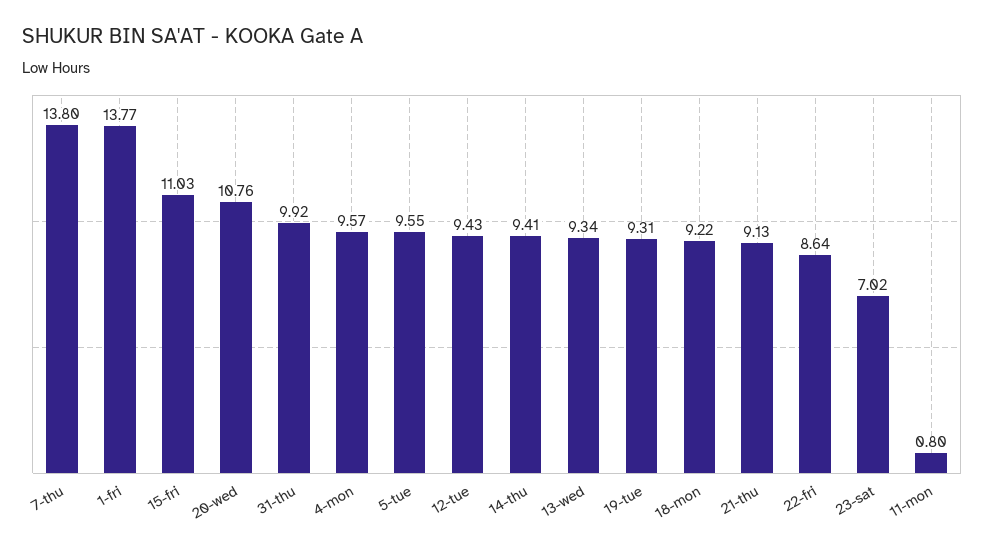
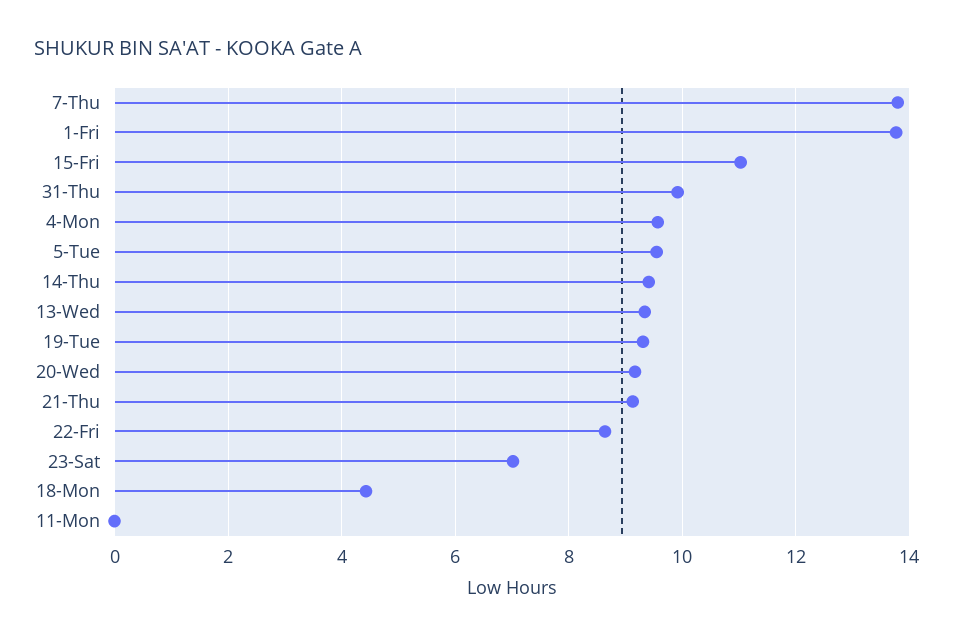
  {
    "7-thu": 13.8,
    "1-fri": 13.77,
    "15-fri": 11.03,
-   "20-wed": 10.76,
+   "20-wed": 9.2,
    "31-thu": 9.92,
    "4-mon": 9.57,
    "5-tue": 9.55,
-   "12-tue": 9.43,
    "14-thu": 9.41,
    "13-wed": 9.34,
    "19-tue": 9.31,
-   "18-mon": 9.22,
+   "18-mon": 4.4,
    "21-thu": 9.13,
    "22-fri": 8.64,
    "23-sat": 7.02,
-   "11-mon": 0.8
+   "11-mon": 0
  }

